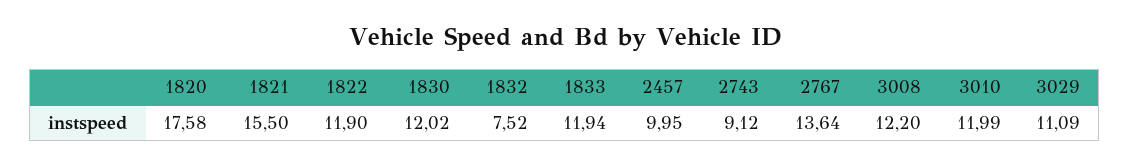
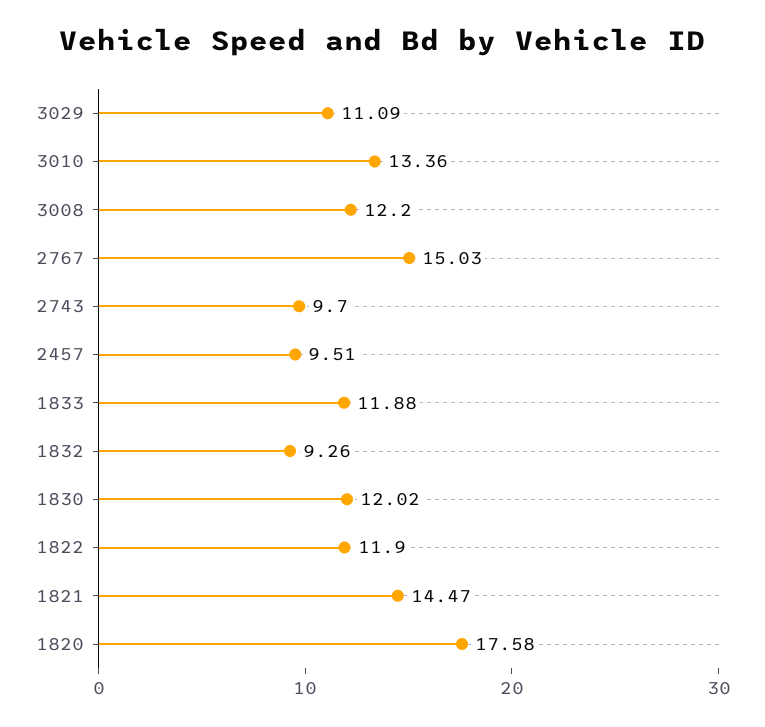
  {
    "1820": 17.58,
-   "1821": 15.5,
+   "1821": 14.47,
    "1822": 11.9,
    "1830": 12.02,
-   "1832": 7.52,
+   "1832": 9.26,
-   "1833": 11.94,
+   "1833": 11.88,
-   "2457": 9.95,
+   "2457": 9.51,
-   "2743": 9.12,
+   "2743": 9.7,
-   "2767": 13.64,
+   "2767": 15.03,
    "3008": 12.2,
-   "3010": 11.99,
+   "3010": 13.36,
    "3029": 11.09
  }

